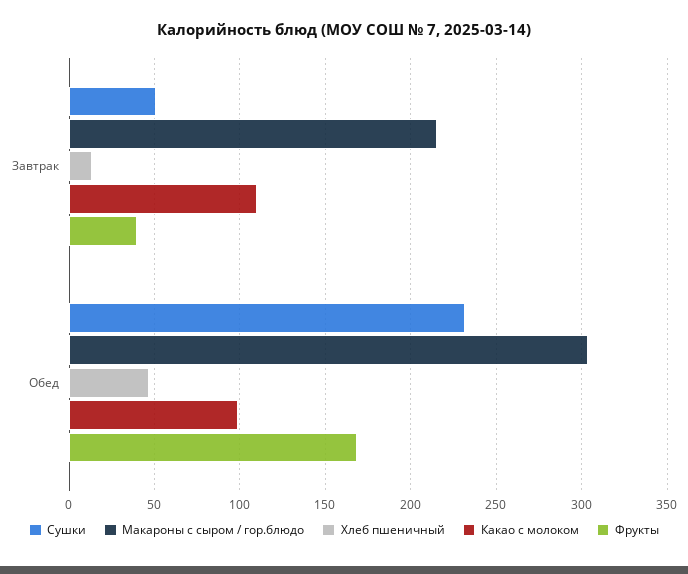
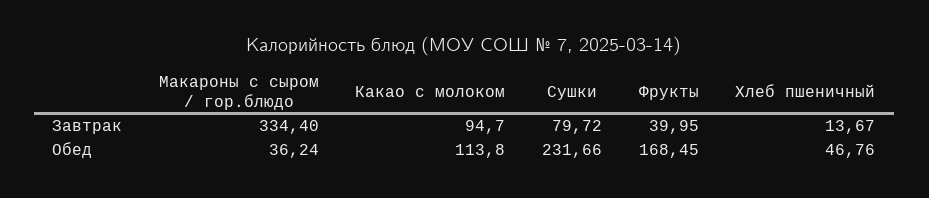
  {
    "Сушки": {
-     "Завтрак": 50,
+     "Завтрак": 79.72,
      "Обед": 231.66
    },
    "Макароны с сыром / гор.блюдо": {
-     "Завтрак": 215,
+     "Завтрак": 334.4,
-     "Обед": 305
+     "Обед": 36.24
    },
    "Хлеб пшеничный": {
      "Завтрак": 13.67,
      "Обед": 46.76
    },
    "Какао с молоком": {
-     "Завтрак": 110,
+     "Завтрак": 94.7,
-     "Обед": 100
+     "Обед": 113.8
    },
    "Фрукты": {
      "Завтрак": 39.95,
      "Обед": 168.45
    }
  }

